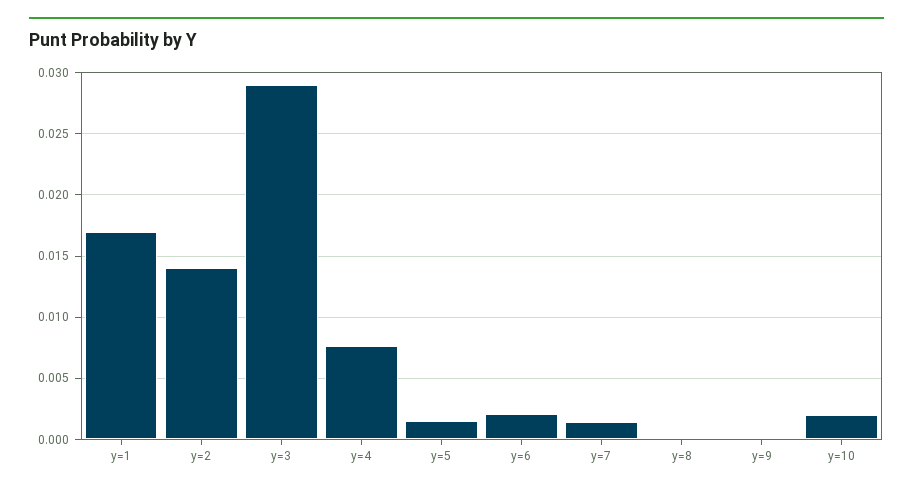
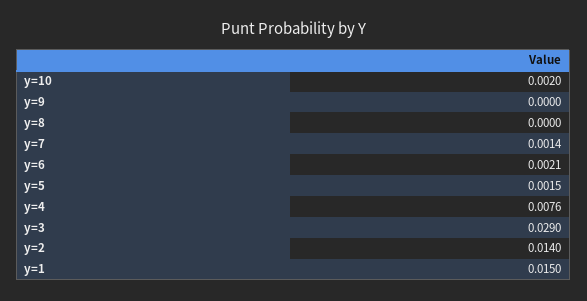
  {
-   "y=1": 0.017,
+   "y=1": 0.015,
    "y=2": 0.014,
    "y=3": 0.029,
    "y=4": 0.0076,
    "y=5": 0.0015,
    "y=6": 0.0021,
    "y=7": 0.0014,
    "y=8": 0,
    "y=9": 0,
    "y=10": 0.002
  }

